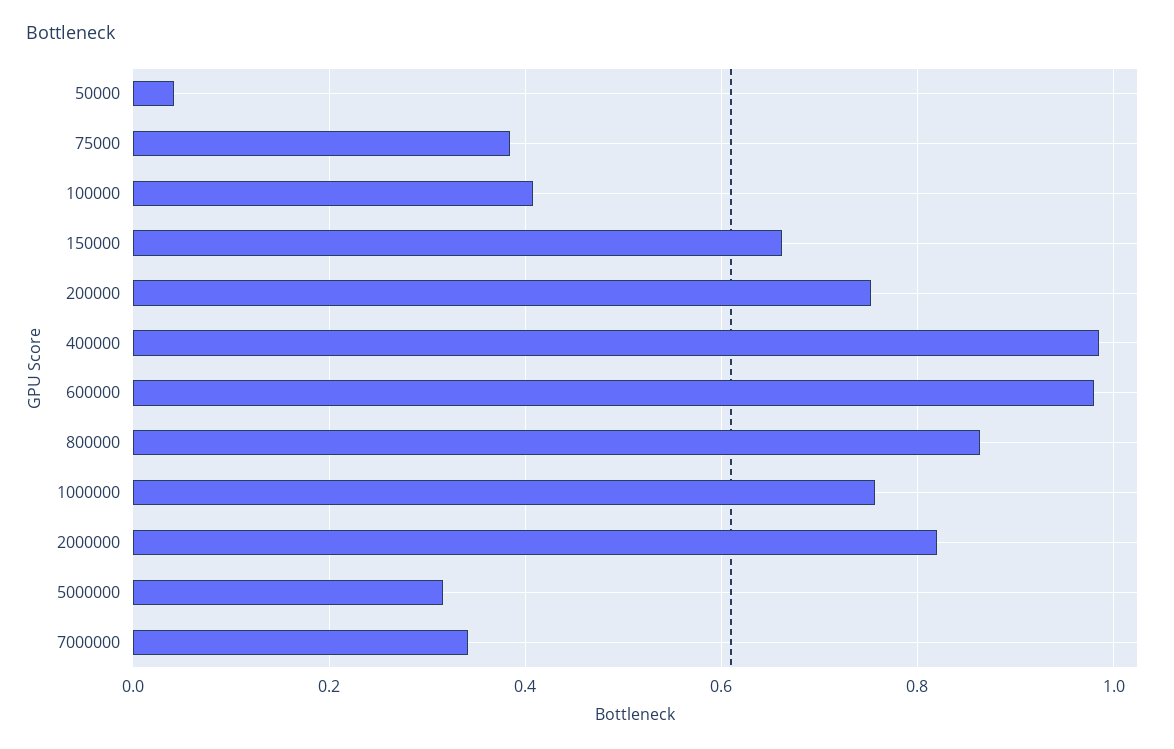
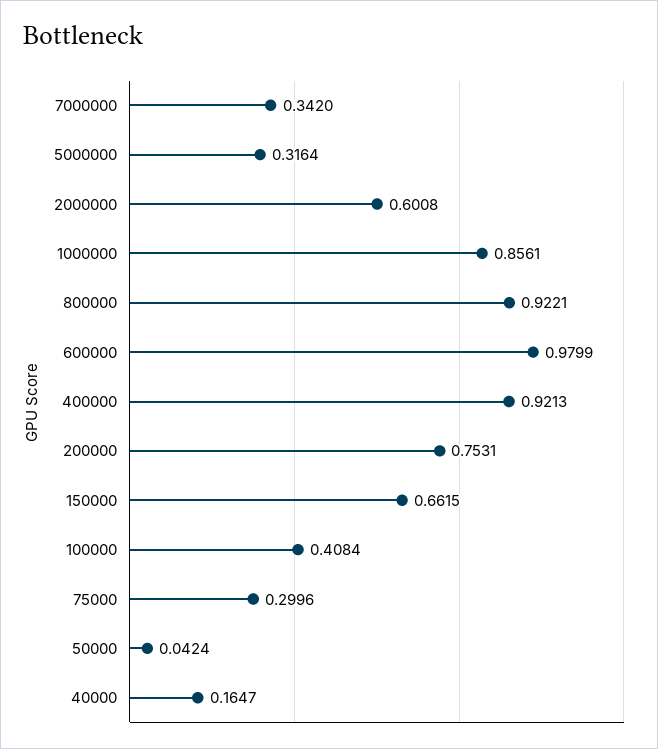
  {
    "50000": 0.0424,
-   "75000": 0.38,
+   "75000": 0.2996,
    "100000": 0.4084,
    "150000": 0.6615,
    "200000": 0.7531,
-   "400000": 0.98,
+   "400000": 0.9213,
    "600000": 0.9799,
-   "800000": 0.86,
+   "800000": 0.9221,
-   "1000000": 0.76,
+   "1000000": 0.8561,
-   "2000000": 0.82,
+   "2000000": 0.6008,
    "5000000": 0.3164,
-   "7000000": 0.342
+   "7000000": 0.342,
+   "40000": 0.1647
  }

